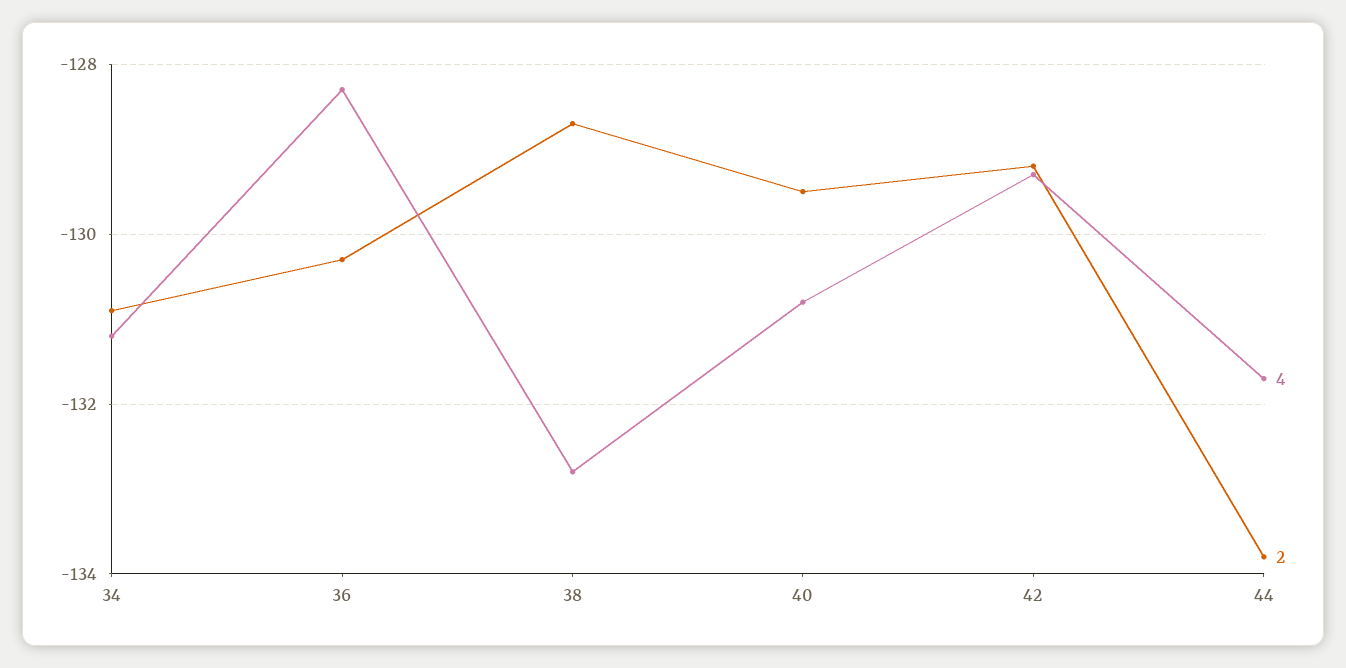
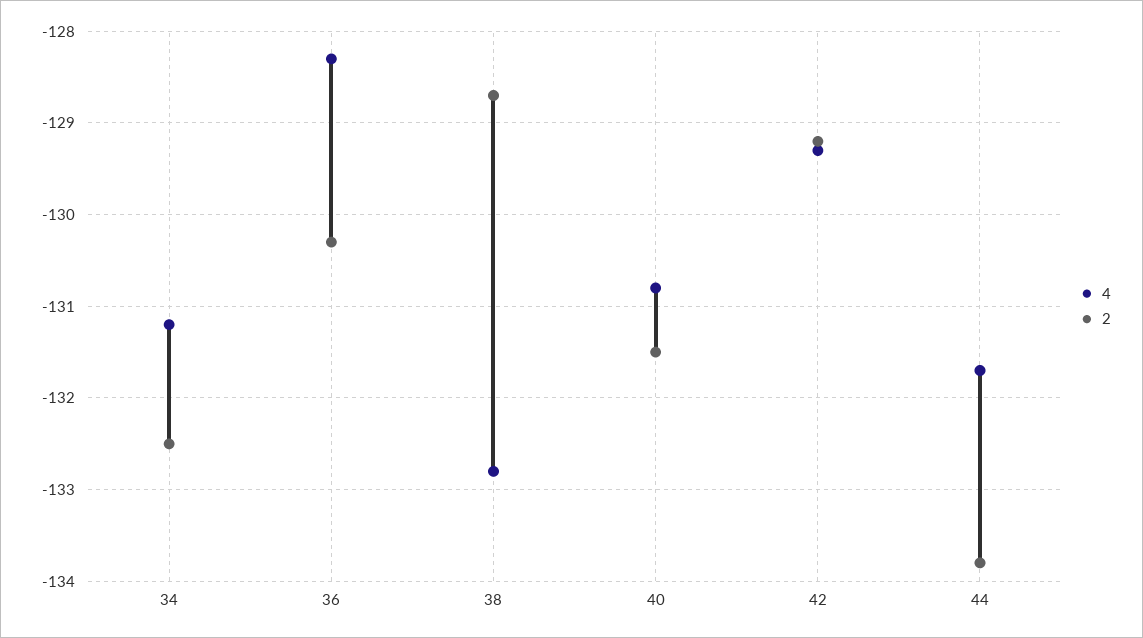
  {
    "4": {
      "34": -131.2,
      "36": -128.3,
      "38": -132.8,
      "40": -130.8,
      "42": -129.3,
      "44": -131.7
    },
    "2": {
-     "34": -131,
+     "34": -132.5,
      "36": -130.3,
      "38": -128.7,
-     "40": -129.5,
+     "40": -131.5,
      "42": -129.2,
      "44": -133.8
    }
  }

